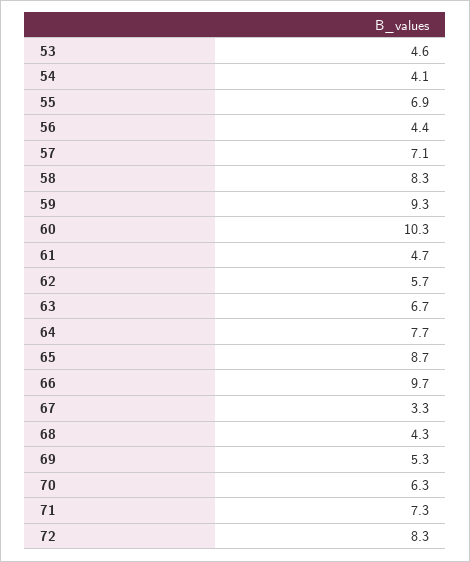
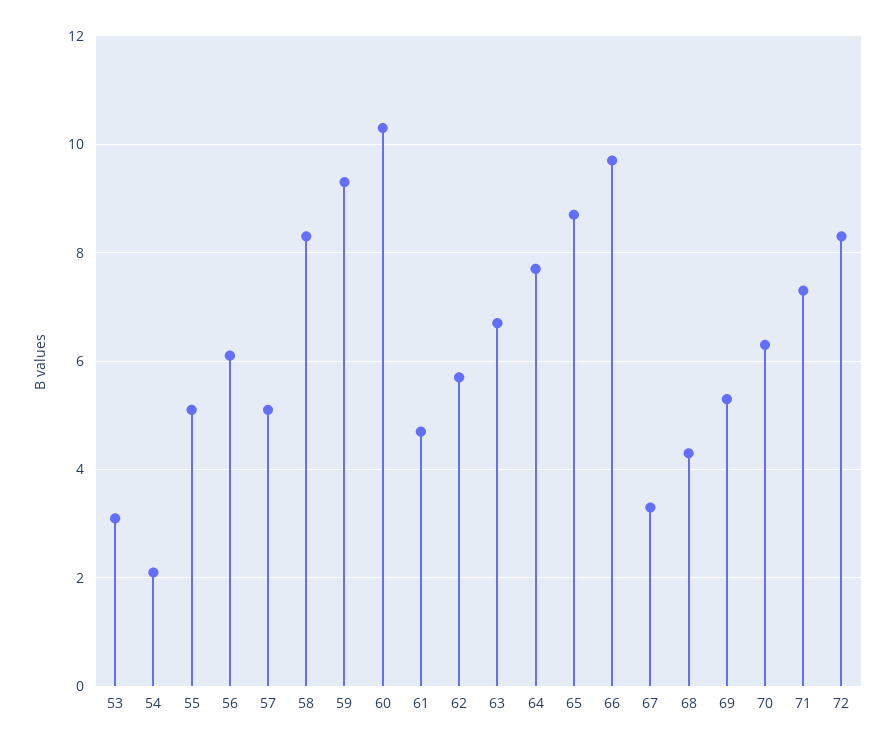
  {
-   "53": 4.6,
+   "53": 3,
-   "54": 4.1,
+   "54": 2,
-   "55": 6.9,
+   "55": 5,
-   "56": 4.4,
+   "56": 6,
-   "57": 7.1,
+   "57": 5,
    "58": 8.3,
    "59": 9.3,
    "60": 10.3,
    "61": 4.7,
    "62": 5.7,
    "63": 6.7,
    "64": 7.7,
    "65": 8.7,
    "66": 9.7,
    "67": 3.3,
    "68": 4.3,
    "69": 5.3,
    "70": 6.3,
    "71": 7.3,
    "72": 8.3
  }

